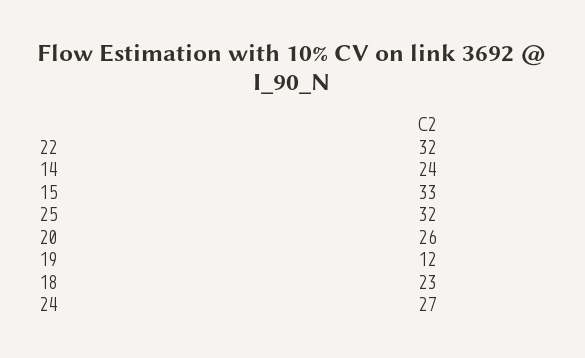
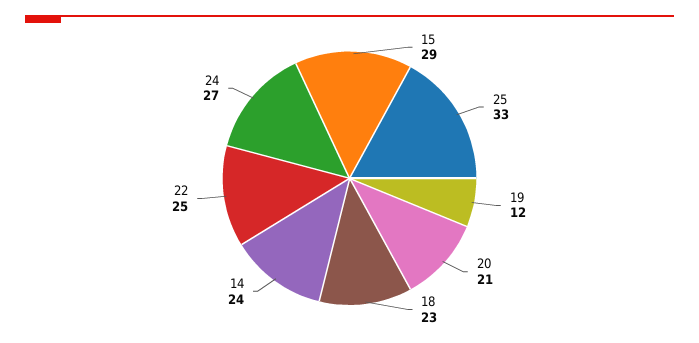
  {
-   "22": 32,
+   "22": 25,
    "14": 24,
-   "15": 33,
+   "15": 29,
-   "25": 32,
+   "25": 33,
-   "20": 26,
+   "20": 21,
    "19": 12,
    "18": 23,
    "24": 27
  }

